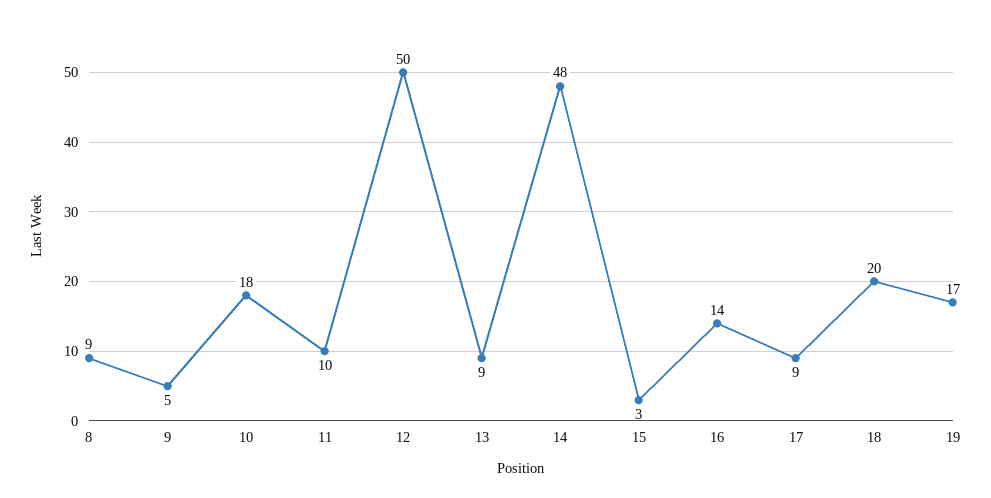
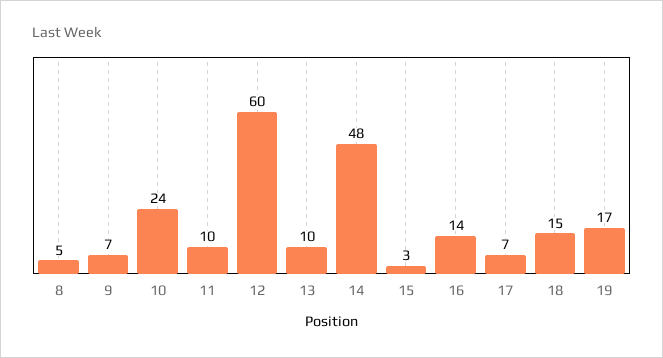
  {
-   "8": 9,
+   "8": 5,
-   "9": 5,
+   "9": 7,
-   "10": 18,
+   "10": 24,
    "11": 10,
-   "12": 50,
+   "12": 60,
-   "13": 9,
+   "13": 10,
    "14": 48,
    "15": 3,
    "16": 14,
-   "17": 9,
+   "17": 7,
-   "18": 20,
+   "18": 15,
    "19": 17
  }

